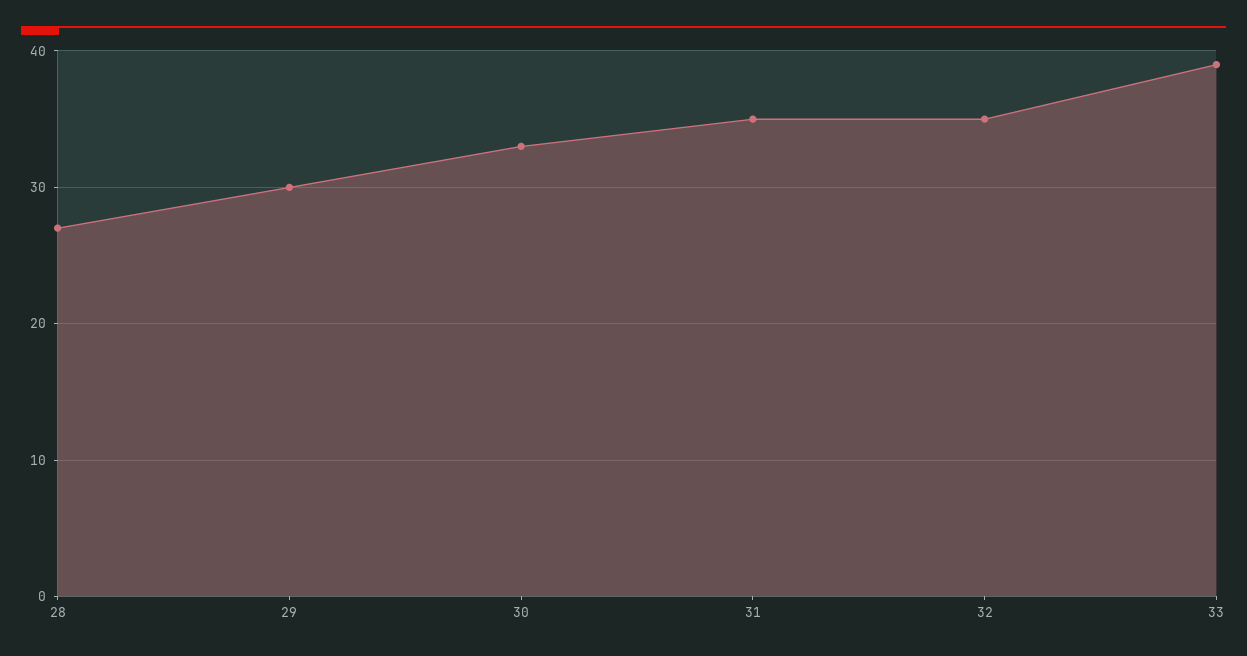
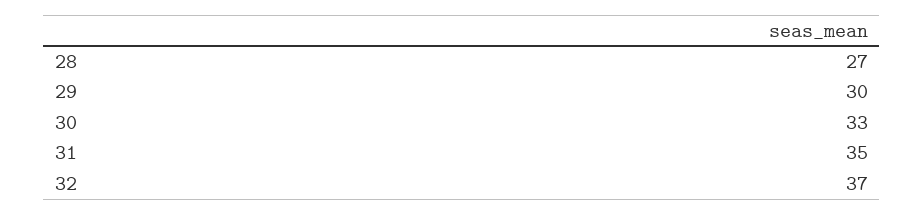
  {
    "28": 27,
    "29": 30,
    "30": 33,
    "31": 35,
-   "32": 35,
+   "32": 37
-   "33": 39
  }

